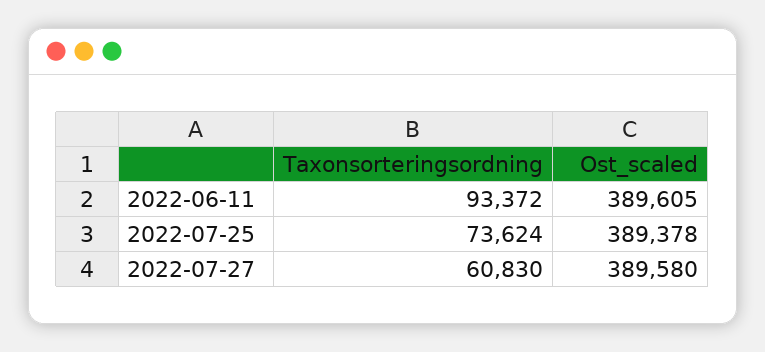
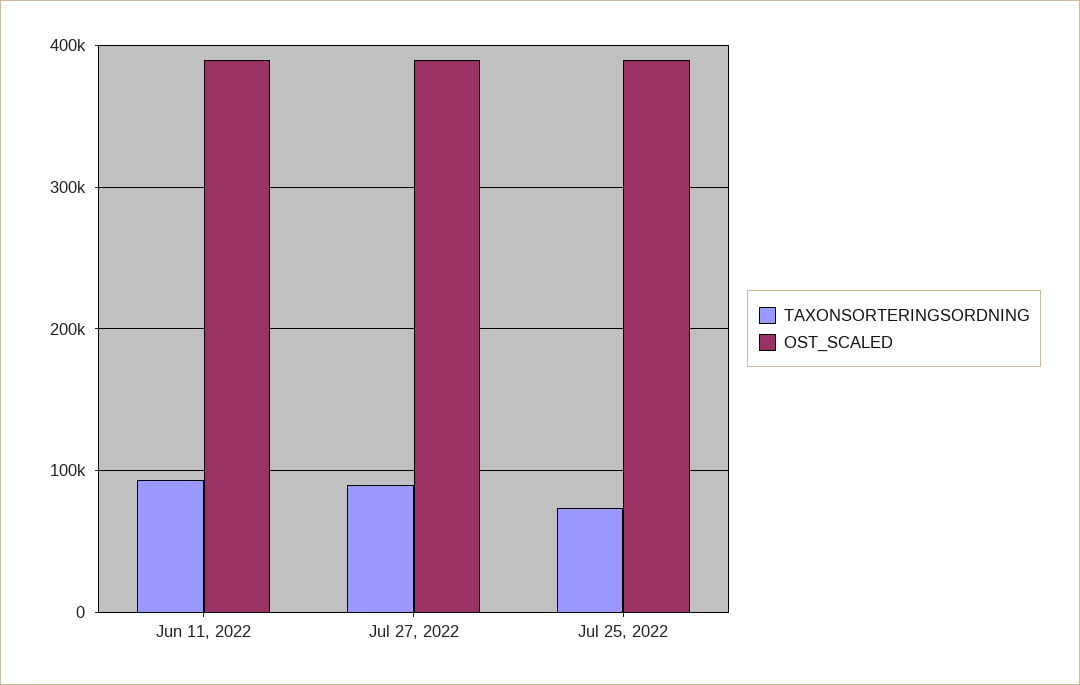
  {
    "Taxonsorteringsordning": {
      "2022-06-11": 93372,
      "2022-07-25": 73624,
-     "2022-07-27": 60830
+     "2022-07-27": 90000
    },
    "Ost_scaled": {
      "2022-06-11": 389605,
      "2022-07-25": 389378,
      "2022-07-27": 389580
    }
  }

